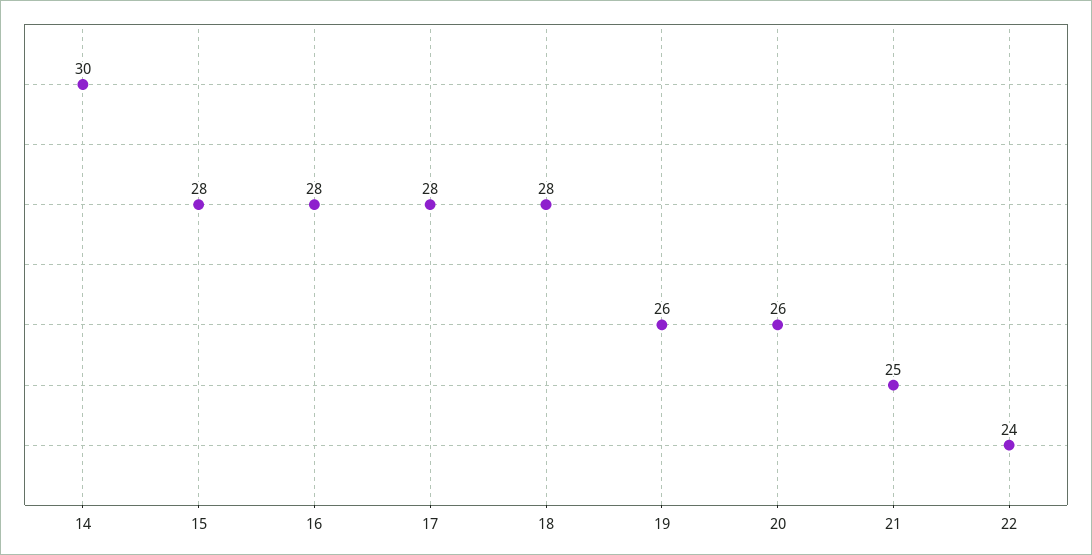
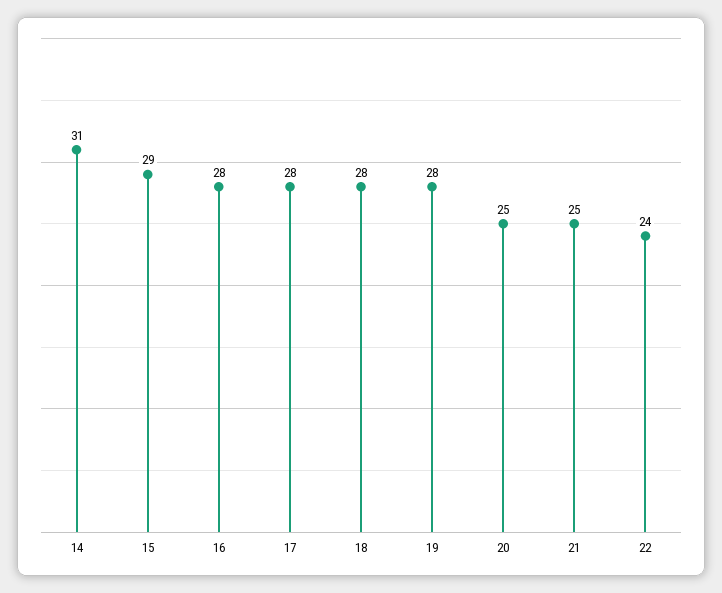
  {
-   "14": 30,
+   "14": 31,
-   "15": 28,
+   "15": 29,
    "16": 28,
    "17": 28,
    "18": 28,
-   "19": 26,
+   "19": 28,
-   "20": 26,
+   "20": 25,
    "21": 25,
    "22": 24
  }

